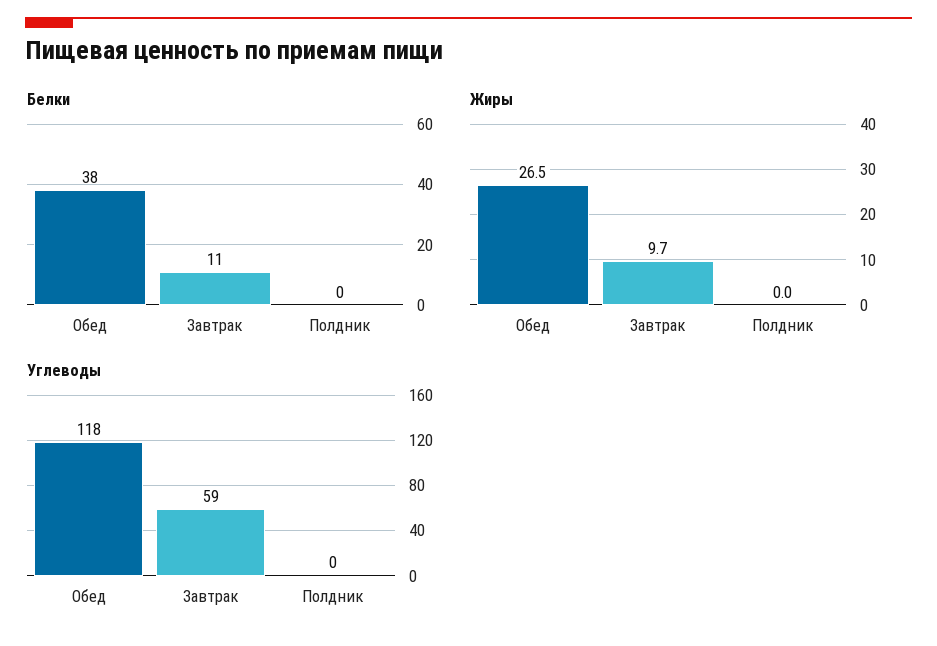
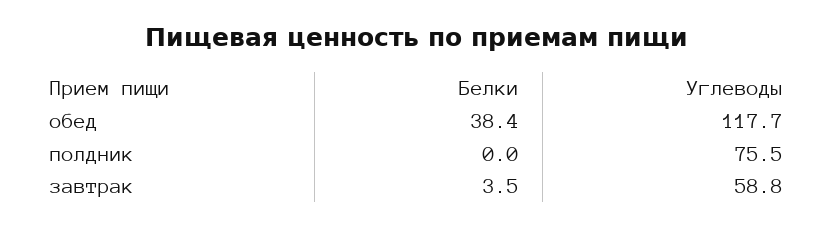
  {
    "Белки": {
      "Обед": 38.4,
-     "Завтрак": 11,
+     "Завтрак": 3.5,
      "Полдник": 0
    },
-   "Жиры": {
-     "Обед": 26.5,
-     "Завтрак": 9.7,
-     "Полдник": 0
-   },
    "Углеводы": {
      "Обед": 117.7,
      "Завтрак": 58.8,
-     "Полдник": 0
+     "Полдник": 75.5
    }
  }

